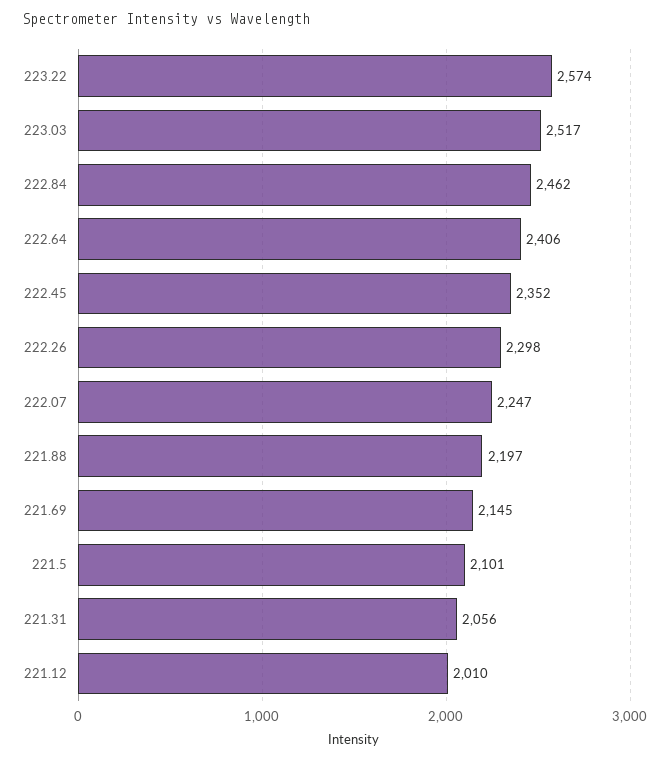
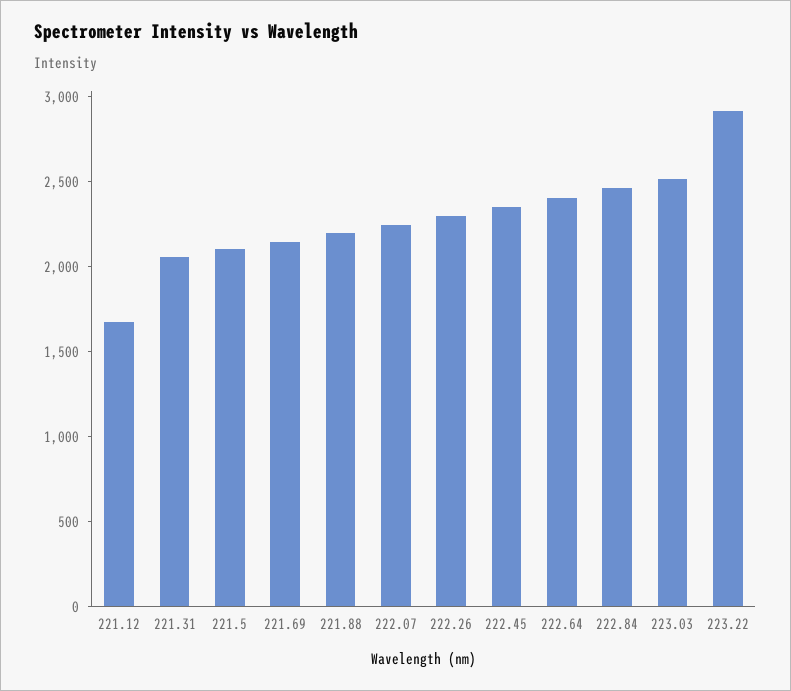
  {
-   "223.22": 2574,
+   "223.22": 2900,
    "223.03": 2517,
    "222.84": 2462,
    "222.64": 2406,
    "222.45": 2352,
    "222.26": 2298,
    "222.07": 2247,
    "221.88": 2197,
    "221.69": 2145,
    "221.5": 2101,
    "221.31": 2056,
-   "221.12": 2010
+   "221.12": 1700
  }

